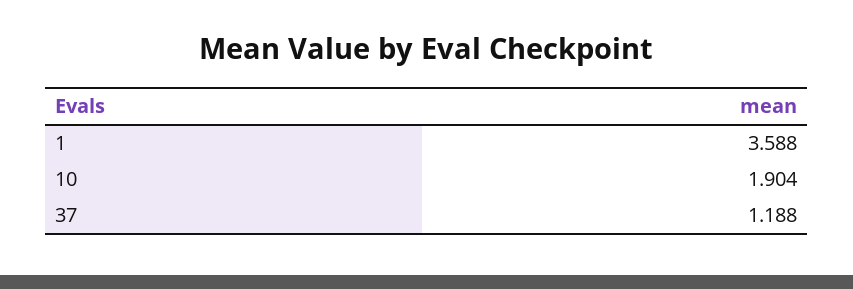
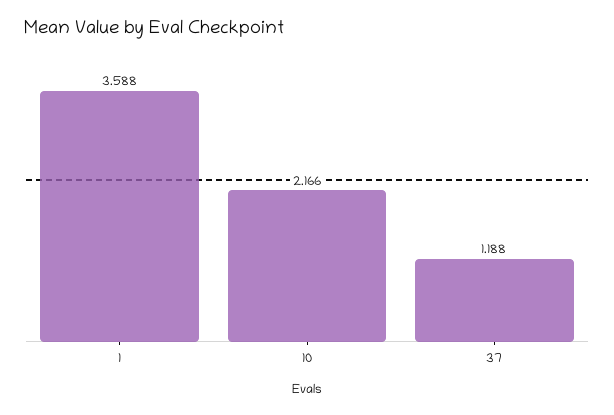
  {
    "1": 3.588,
-   "10": 1.904,
+   "10": 2.166,
    "37": 1.188
  }

